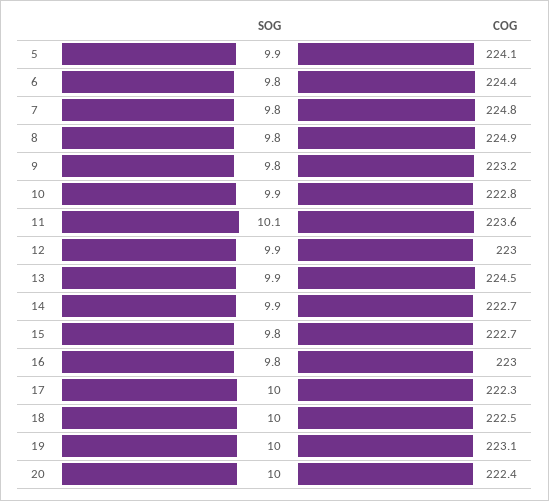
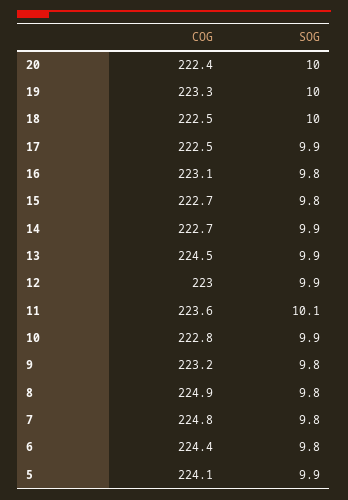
  {
    "SOG": {
      "5": 9.9,
      "6": 9.8,
      "7": 9.8,
      "8": 9.8,
      "9": 9.8,
      "10": 9.9,
      "11": 10.1,
      "12": 9.9,
      "13": 9.9,
      "14": 9.9,
      "15": 9.8,
      "16": 9.8,
-     "17": 10,
+     "17": 9.9,
      "18": 10,
      "19": 10,
      "20": 10
    },
    "COG": {
      "5": 224.1,
      "6": 224.4,
      "7": 224.8,
      "8": 224.9,
      "9": 223.2,
      "10": 222.8,
      "11": 223.6,
      "12": 223,
      "13": 224.5,
      "14": 222.7,
      "15": 222.7,
-     "16": 223,
+     "16": 223.1,
-     "17": 222.3,
+     "17": 222.5,
      "18": 222.5,
-     "19": 223.1,
+     "19": 223.3,
      "20": 222.4
    }
  }

